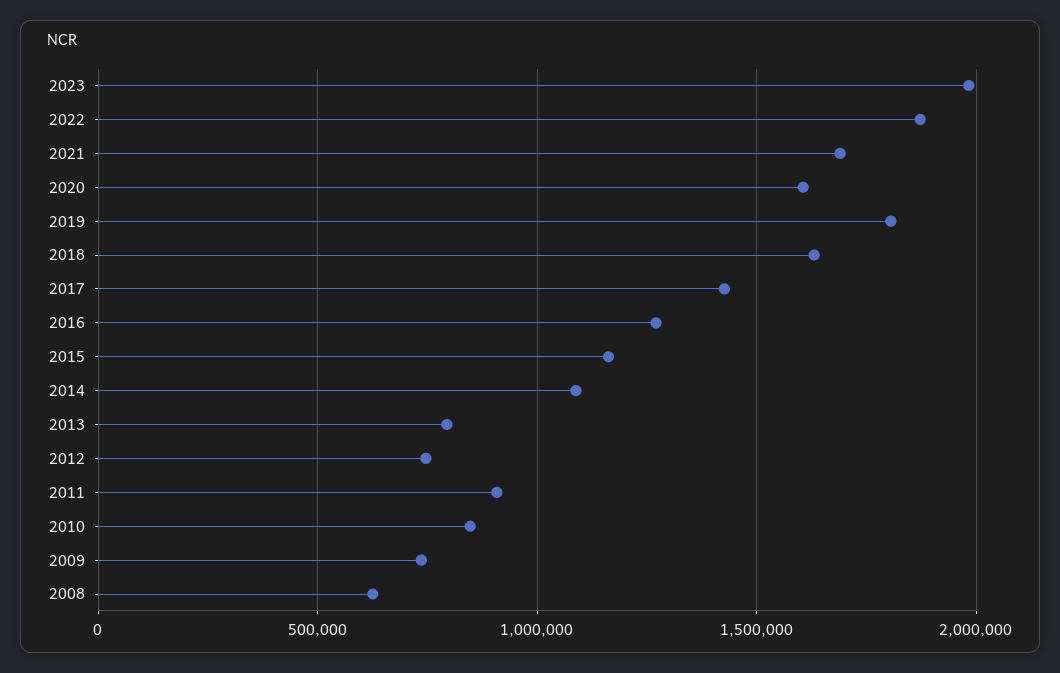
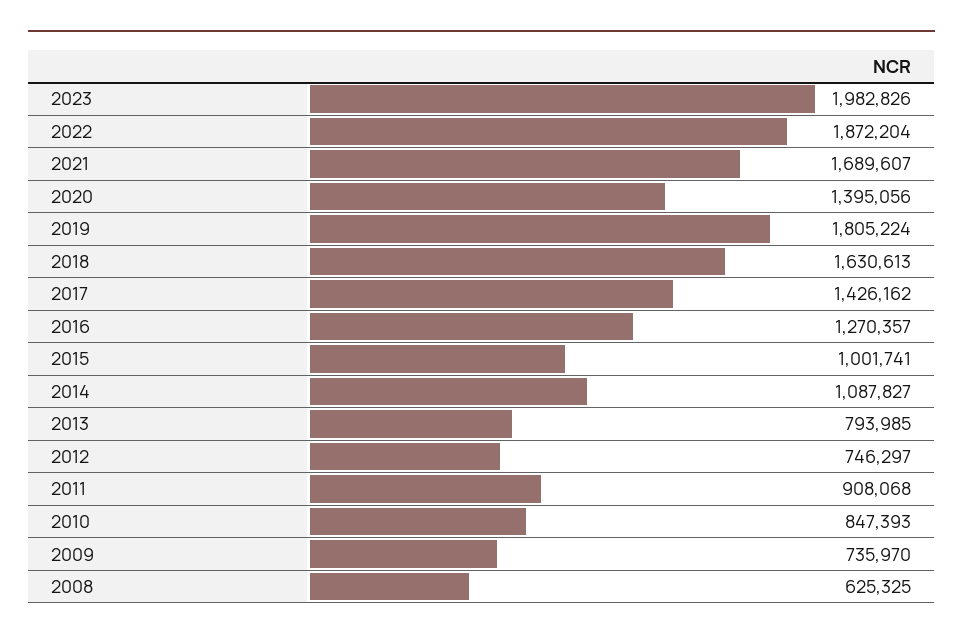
  {
    "2023": 1982826,
    "2022": 1872204,
    "2021": 1689607,
-   "2020": 1600000,
+   "2020": 1395056,
    "2019": 1805224,
    "2018": 1630613,
    "2017": 1426162,
    "2016": 1270357,
-   "2015": 1150000,
+   "2015": 1001741,
    "2014": 1087827,
    "2013": 793985,
    "2012": 746297,
    "2011": 908068,
    "2010": 847393,
    "2009": 735970,
    "2008": 625325
  }

